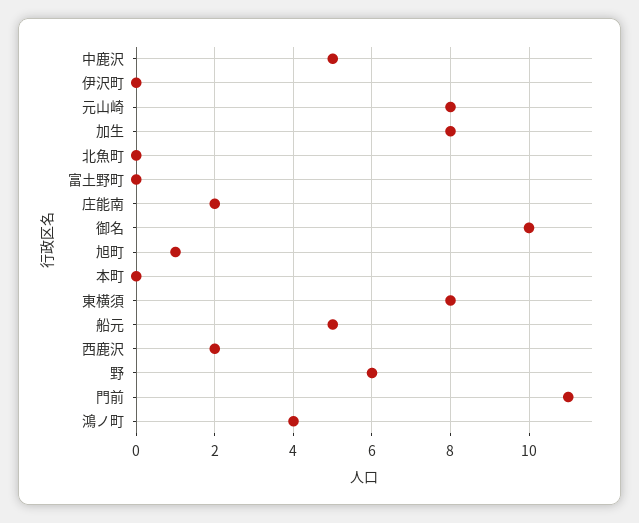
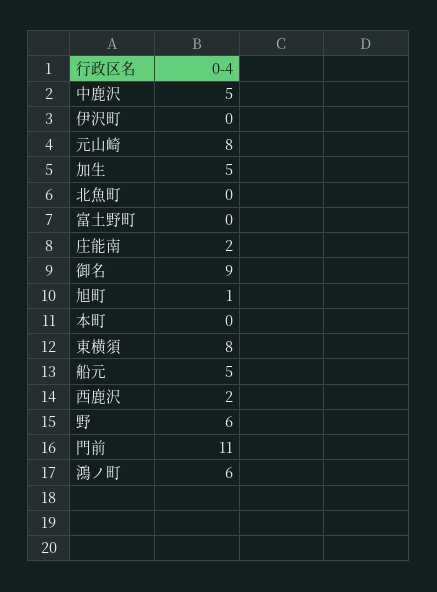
  {
    "中鹿沢": 5,
    "伊沢町": 0,
    "元山崎": 8,
-   "加生": 8,
+   "加生": 5,
    "北魚町": 0,
    "富土野町": 0,
    "庄能南": 2,
-   "御名": 10,
+   "御名": 9,
    "旭町": 1,
    "本町": 0,
    "東横須": 8,
    "船元": 5,
    "西鹿沢": 2,
    "野": 6,
    "門前": 11,
-   "鴻ノ町": 4
+   "鴻ノ町": 6
  }

